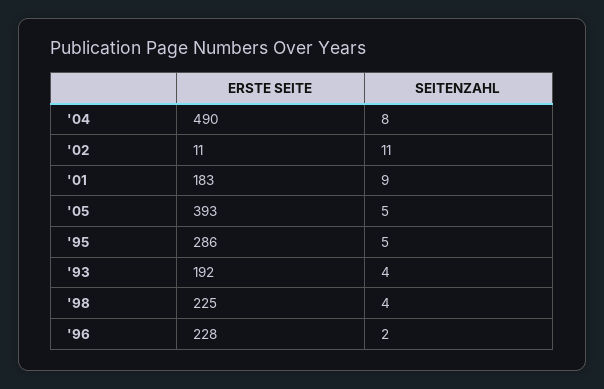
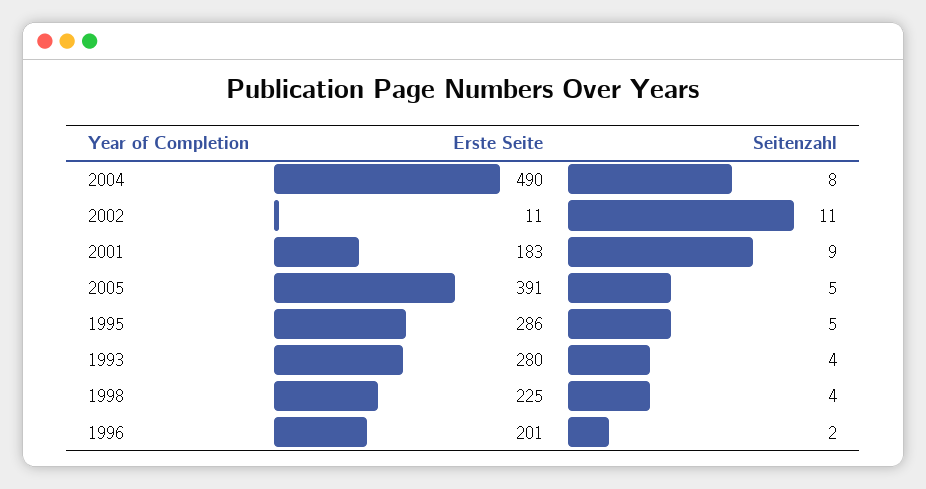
  {
    "ERSTE SEITE": {
      "'04": 490,
      "'02": 11,
      "'01": 183,
-     "'05": 393,
+     "'05": 391,
      "'95": 286,
-     "'93": 192,
+     "'93": 280,
      "'98": 225,
-     "'96": 228
+     "'96": 201
    },
    "SEITENZAHL": {
      "'04": 8,
      "'02": 11,
      "'01": 9,
      "'05": 5,
      "'95": 5,
      "'93": 4,
      "'98": 4,
      "'96": 2
    }
  }

